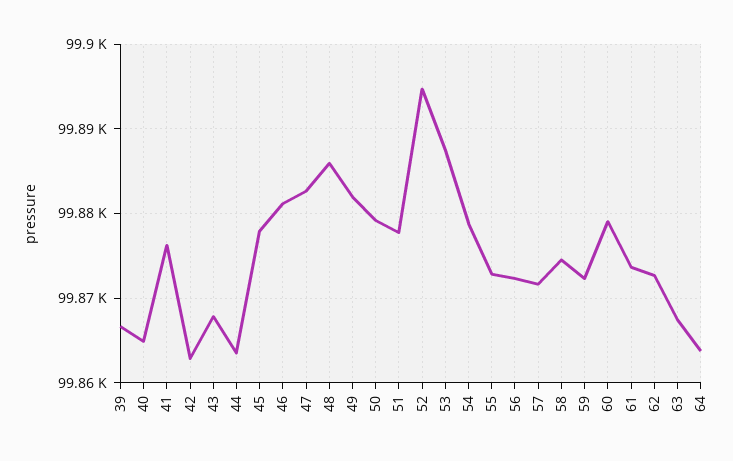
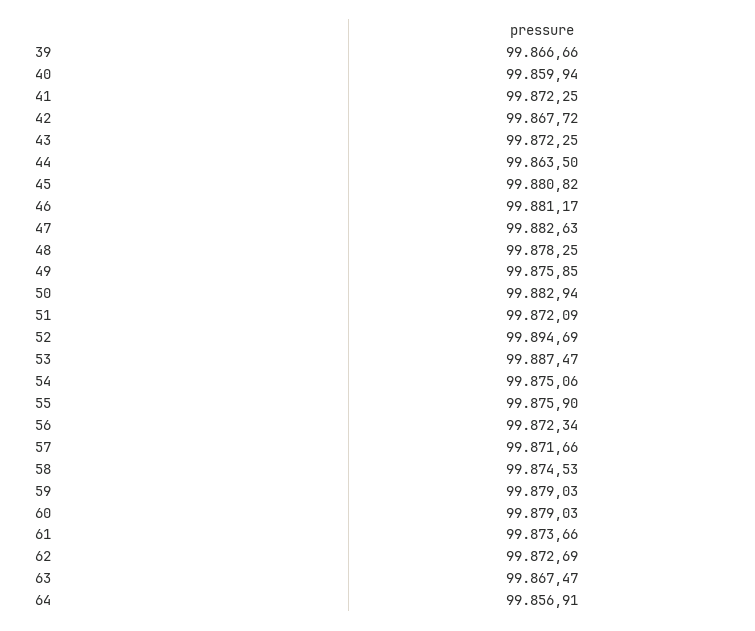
  {
    "39": 99866.66,
-   "40": 99865,
+   "40": 99859.94,
-   "41": 99876,
+   "41": 99872.25,
-   "42": 99863,
+   "42": 99867.72,
-   "43": 99868,
+   "43": 99872.25,
    "44": 99863.5,
-   "45": 99878,
+   "45": 99880.82,
    "46": 99881.17,
    "47": 99882.63,
-   "48": 99886,
+   "48": 99878.25,
-   "49": 99882,
+   "49": 99875.85,
-   "50": 99879,
+   "50": 99882.94,
-   "51": 99878,
+   "51": 99872.09,
    "52": 99894.69,
    "53": 99887.47,
-   "54": 99879,
+   "54": 99875.06,
-   "55": 99873,
+   "55": 99875.9,
    "56": 99872.34,
    "57": 99871.66,
    "58": 99874.53,
-   "59": 99872,
+   "59": 99879.03,
    "60": 99879.03,
    "61": 99873.66,
    "62": 99872.69,
    "63": 99867.47,
-   "64": 99864
+   "64": 99856.91
  }

